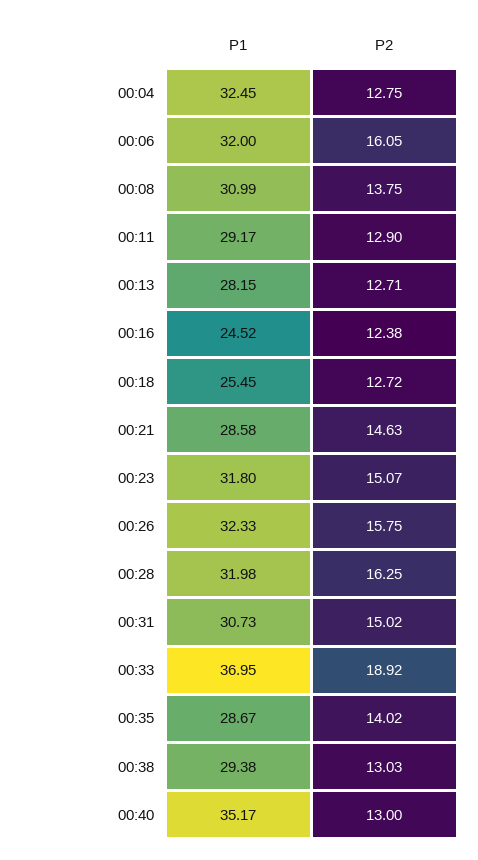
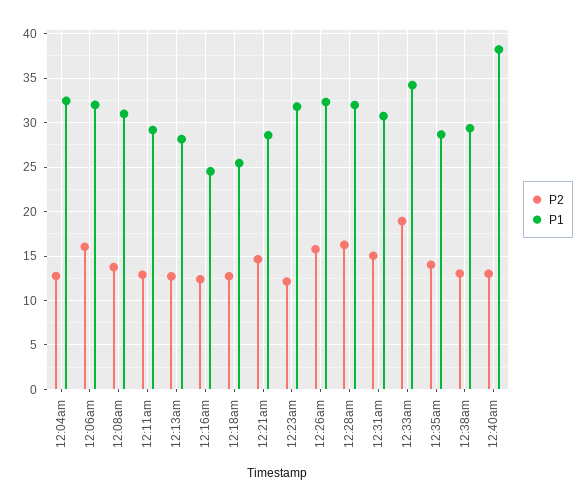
  {
    "P1": {
      "00:04": 32.45,
      "00:06": 32,
      "00:08": 30.99,
      "00:11": 29.17,
      "00:13": 28.15,
      "00:16": 24.52,
      "00:18": 25.45,
      "00:21": 28.58,
      "00:23": 31.8,
      "00:26": 32.33,
      "00:28": 31.98,
      "00:31": 30.73,
-     "00:33": 36.95,
+     "00:33": 34,
      "00:35": 28.67,
      "00:38": 29.38,
-     "00:40": 35.17
+     "00:40": 38
    },
    "P2": {
      "00:04": 12.75,
      "00:06": 16.05,
      "00:08": 13.75,
      "00:11": 12.9,
      "00:13": 12.71,
      "00:16": 12.38,
      "00:18": 12.72,
      "00:21": 14.63,
-     "00:23": 15.07,
+     "00:23": 12,
      "00:26": 15.75,
      "00:28": 16.25,
      "00:31": 15.02,
      "00:33": 18.92,
      "00:35": 14.02,
      "00:38": 13.03,
      "00:40": 13
    }
  }

